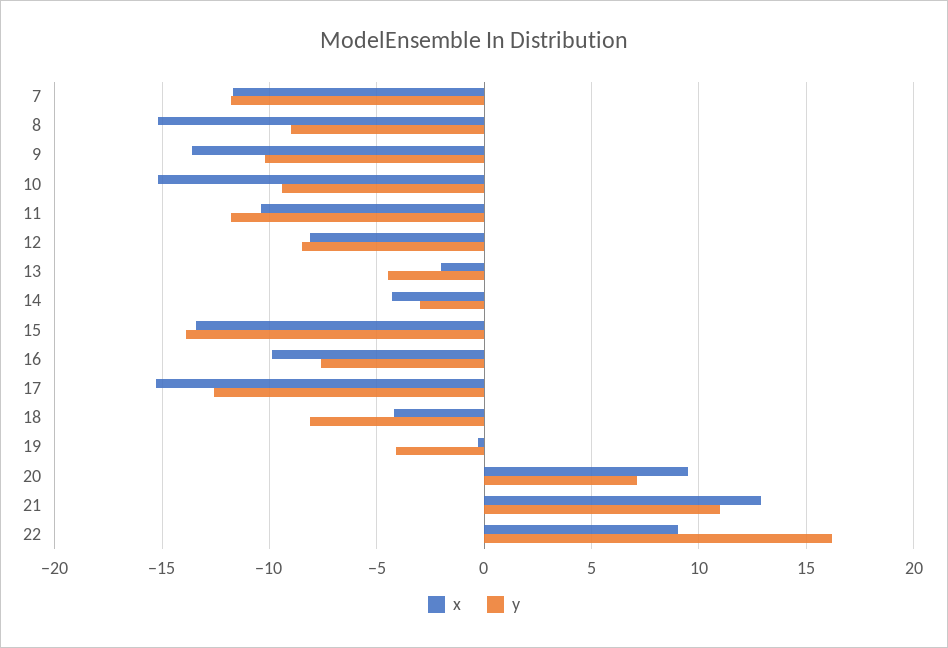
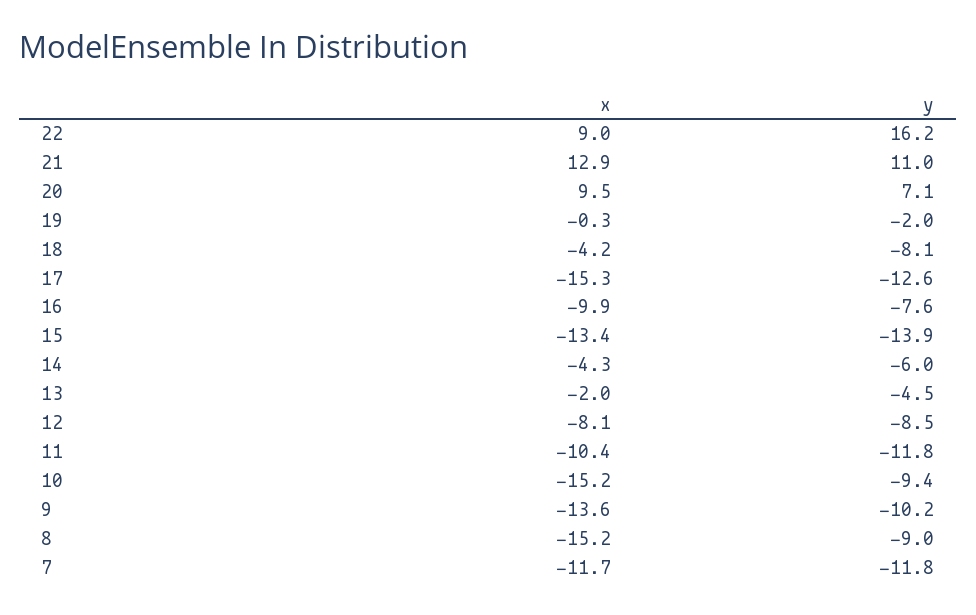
  {
    "x": {
      "7": -11.7,
      "8": -15.2,
      "9": -13.6,
      "10": -15.2,
      "11": -10.4,
      "12": -8.1,
      "13": -2,
      "14": -4.3,
      "15": -13.4,
      "16": -9.9,
      "17": -15.3,
      "18": -4.2,
      "19": -0.3,
      "20": 9.5,
      "21": 12.9,
      "22": 9
    },
    "y": {
      "7": -11.8,
      "8": -9,
      "9": -10.2,
      "10": -9.4,
      "11": -11.8,
      "12": -8.5,
      "13": -4.5,
-     "14": -3,
+     "14": -6,
      "15": -13.9,
      "16": -7.6,
      "17": -12.6,
      "18": -8.1,
-     "19": -4,
+     "19": -2,
      "20": 7.1,
      "21": 11,
      "22": 16.2
    }
  }

